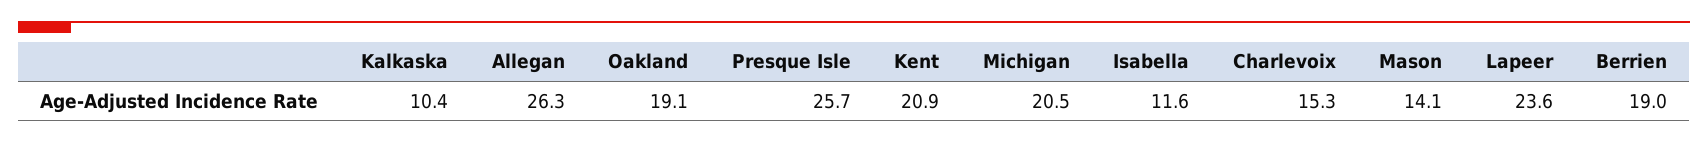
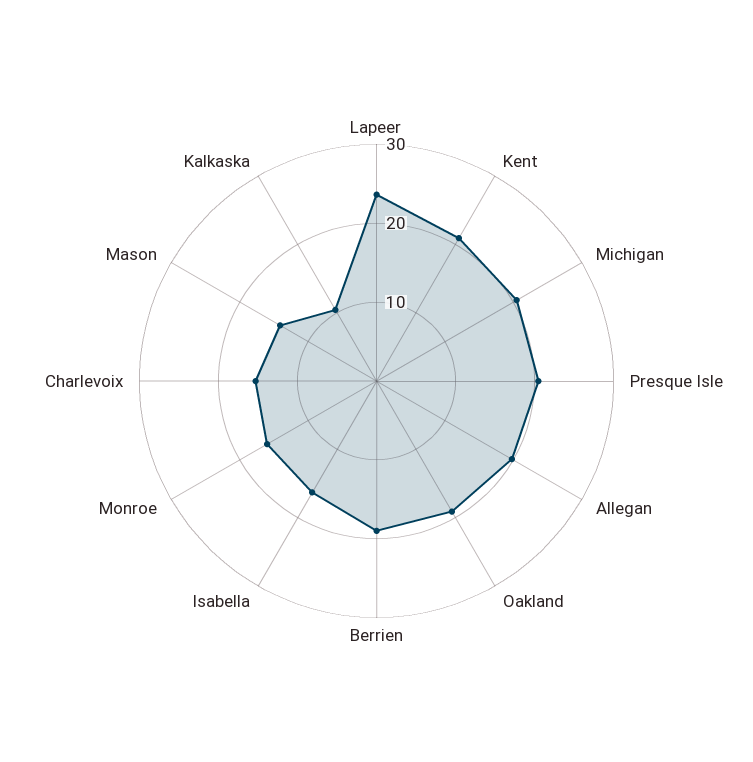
  {
    "Kalkaska": 10.4,
-   "Allegan": 26.3,
+   "Allegan": 20,
    "Oakland": 19.1,
-   "Presque Isle": 25.7,
+   "Presque Isle": 20,
    "Kent": 20.9,
    "Michigan": 20.5,
-   "Isabella": 11.6,
+   "Isabella": 16,
    "Charlevoix": 15.3,
    "Mason": 14.1,
    "Lapeer": 23.6,
-   "Berrien": 19
+   "Berrien": 19,
+   "Monroe": 16
  }

